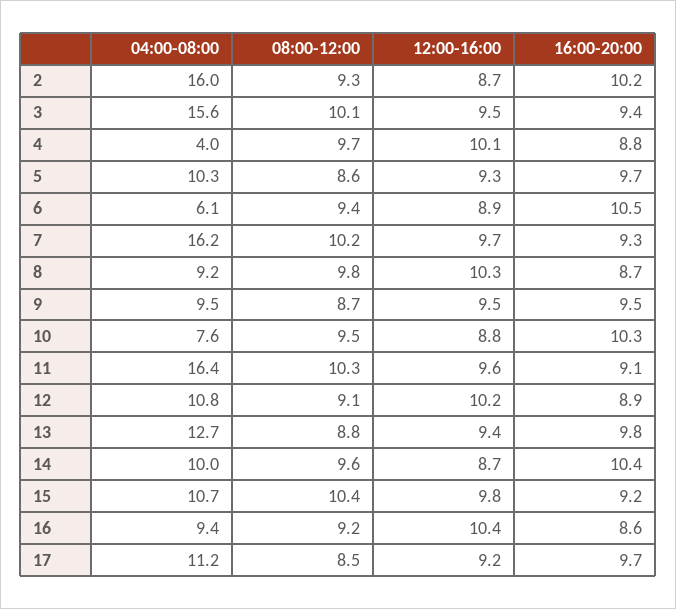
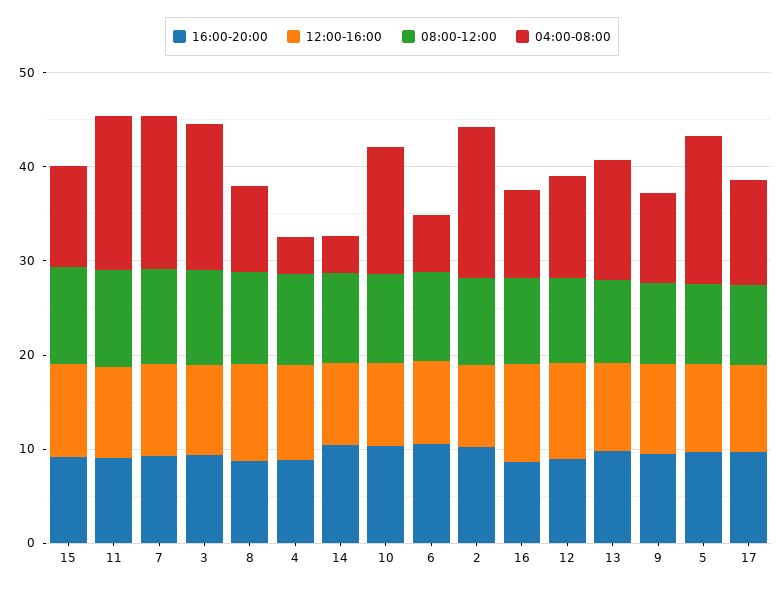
  {
    "04:00-08:00": {
      "2": 16,
      "3": 15.6,
      "4": 4,
-     "5": 10.3,
+     "5": 16,
      "6": 6.1,
      "7": 16.2,
      "8": 9.2,
      "9": 9.5,
-     "10": 7.6,
+     "10": 14,
      "11": 16.4,
      "12": 10.8,
      "13": 12.7,
-     "14": 10,
+     "14": 4,
      "15": 10.7,
      "16": 9.4,
      "17": 11.2
    },
    "08:00-12:00": {
      "2": 9.3,
      "3": 10.1,
      "4": 9.7,
      "5": 8.6,
      "6": 9.4,
      "7": 10.2,
      "8": 9.8,
      "9": 8.7,
      "10": 9.5,
      "11": 10.3,
      "12": 9.1,
      "13": 8.8,
      "14": 9.6,
      "15": 10.4,
      "16": 9.2,
      "17": 8.5
    },
    "12:00-16:00": {
      "2": 8.7,
      "3": 9.5,
      "4": 10.1,
      "5": 9.3,
      "6": 8.9,
      "7": 9.7,
      "8": 10.3,
      "9": 9.5,
      "10": 8.8,
      "11": 9.6,
      "12": 10.2,
      "13": 9.4,
      "14": 8.7,
      "15": 9.8,
      "16": 10.4,
      "17": 9.2
    },
    "16:00-20:00": {
      "2": 10.2,
      "3": 9.4,
      "4": 8.8,
      "5": 9.7,
      "6": 10.5,
      "7": 9.3,
      "8": 8.7,
      "9": 9.5,
      "10": 10.3,
      "11": 9.1,
      "12": 8.9,
      "13": 9.8,
      "14": 10.4,
      "15": 9.2,
      "16": 8.6,
      "17": 9.7
    }
  }

